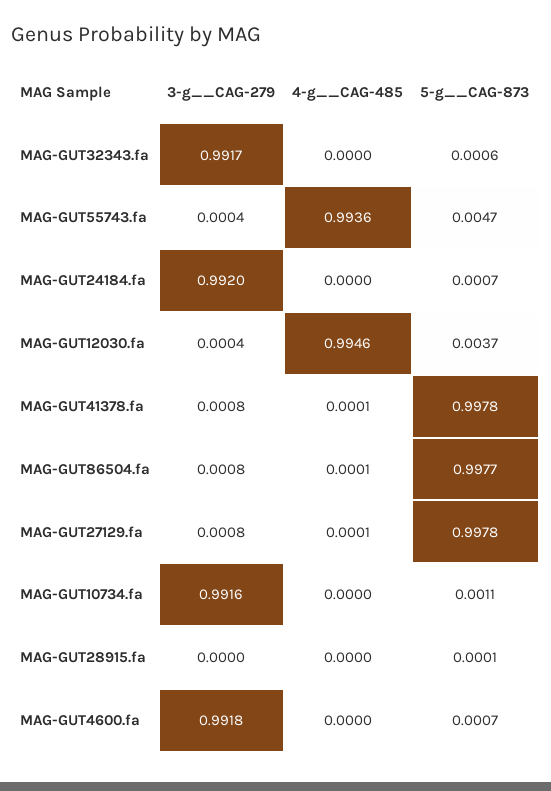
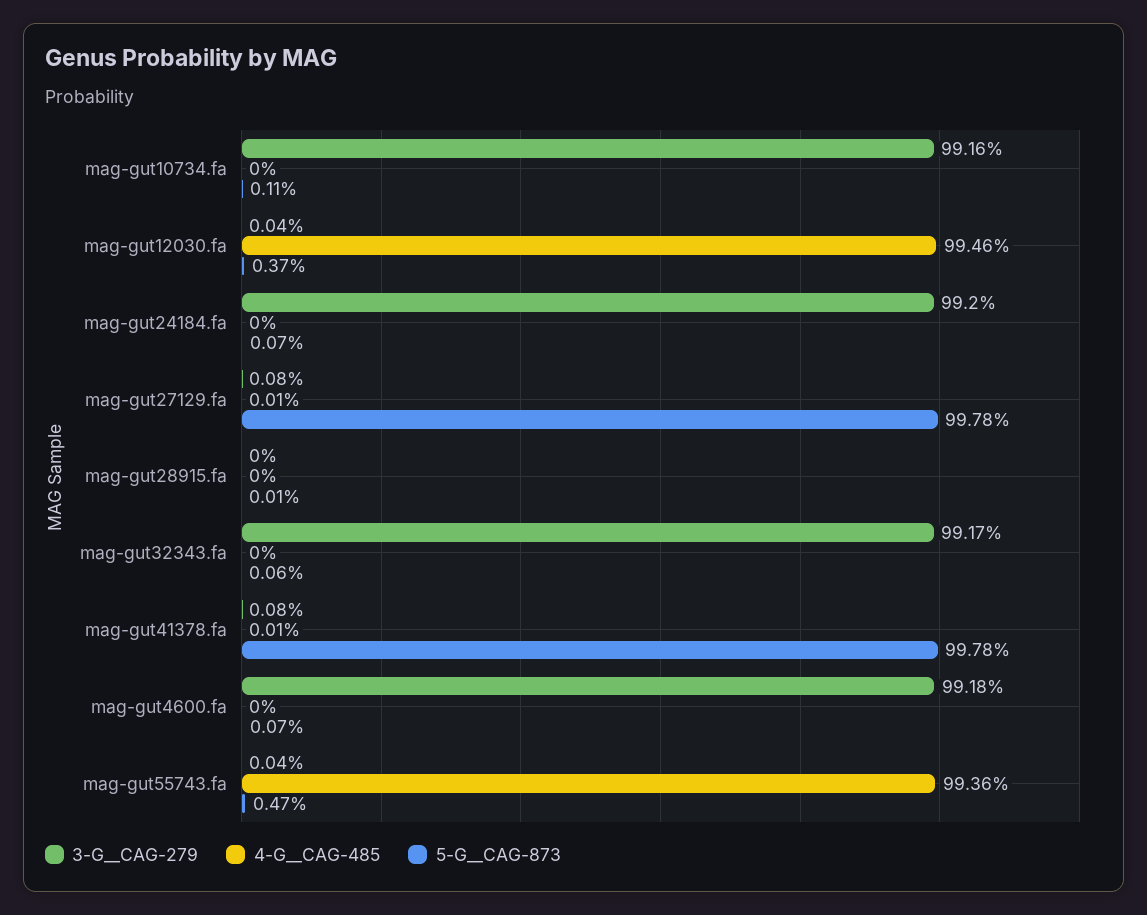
  {
    "3-g__CAG-279": {
      "MAG-GUT32343.fa": 0.9917,
      "MAG-GUT55743.fa": 0.0004,
      "MAG-GUT24184.fa": 0.992,
      "MAG-GUT12030.fa": 0.0004,
      "MAG-GUT41378.fa": 0.0008,
-     "MAG-GUT86504.fa": 0.0008,
      "MAG-GUT27129.fa": 0.0008,
      "MAG-GUT10734.fa": 0.9916,
      "MAG-GUT28915.fa": 0,
      "MAG-GUT4600.fa": 0.9918
    },
    "4-g__CAG-485": {
      "MAG-GUT32343.fa": 0,
      "MAG-GUT55743.fa": 0.9936,
      "MAG-GUT24184.fa": 0,
      "MAG-GUT12030.fa": 0.9946,
      "MAG-GUT41378.fa": 0.0001,
-     "MAG-GUT86504.fa": 0.0001,
      "MAG-GUT27129.fa": 0.0001,
      "MAG-GUT10734.fa": 0,
      "MAG-GUT28915.fa": 0,
      "MAG-GUT4600.fa": 0
    },
    "5-g__CAG-873": {
      "MAG-GUT32343.fa": 0.0006,
      "MAG-GUT55743.fa": 0.0047,
      "MAG-GUT24184.fa": 0.0007,
      "MAG-GUT12030.fa": 0.0037,
      "MAG-GUT41378.fa": 0.9978,
-     "MAG-GUT86504.fa": 0.9977,
      "MAG-GUT27129.fa": 0.9978,
      "MAG-GUT10734.fa": 0.0011,
      "MAG-GUT28915.fa": 0.0001,
      "MAG-GUT4600.fa": 0.0007
    }
  }

